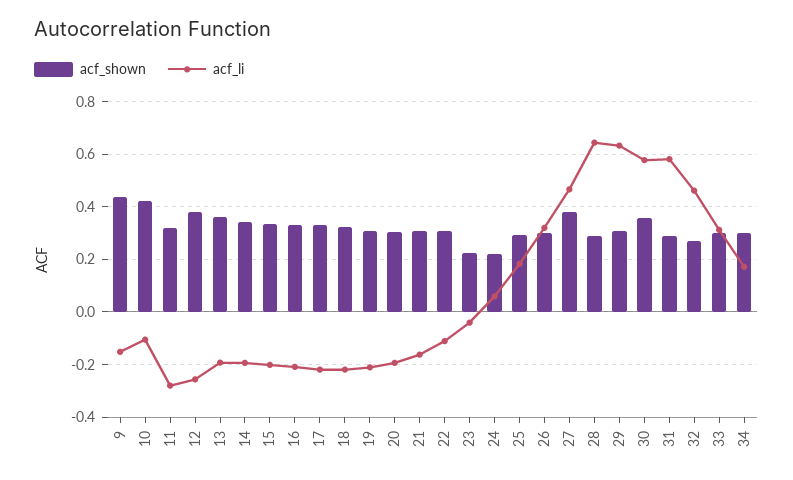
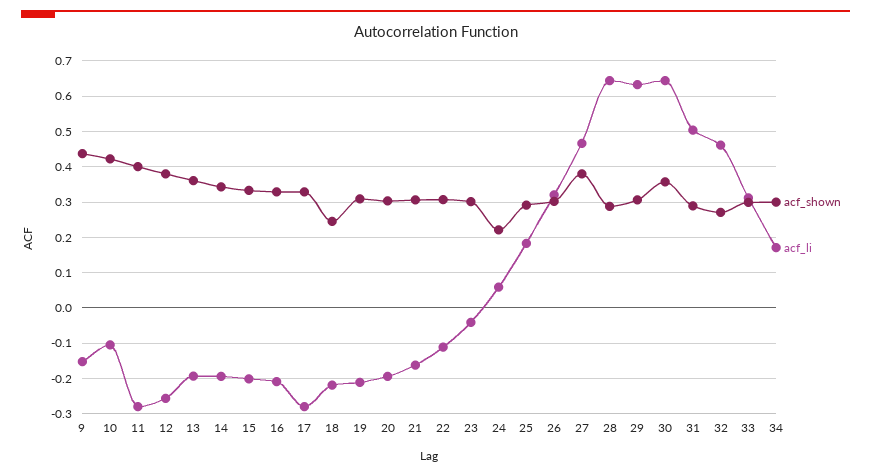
  {
    "acf_shown": {
      "9": 0.44,
      "10": 0.42,
-     "11": 0.325,
+     "11": 0.4,
      "12": 0.38,
      "13": 0.36,
      "14": 0.34,
      "15": 0.34,
      "16": 0.32,
      "17": 0.32,
-     "18": 0.325,
+     "18": 0.24,
      "19": 0.3,
      "20": 0.3,
      "21": 0.3,
      "22": 0.3,
-     "23": 0.225,
+     "23": 0.3,
      "24": 0.22,
      "25": 0.3,
      "26": 0.3,
      "27": 0.38,
      "28": 0.28,
      "29": 0.3,
      "30": 0.36,
      "31": 0.28,
      "32": 0.28,
      "33": 0.3,
      "34": 0.3
    },
    "acf_li": {
      "9": -0.16,
      "10": -0.1,
      "11": -0.28,
      "12": -0.26,
      "13": -0.2,
      "14": -0.2,
      "15": -0.2,
      "16": -0.2,
-     "17": -0.225,
+     "17": -0.28,
      "18": -0.22,
      "19": -0.22,
      "20": -0.2,
      "21": -0.16,
      "22": -0.12,
      "23": -0.04,
      "24": 0.06,
      "25": 0.18,
      "26": 0.32,
      "27": 0.46,
      "28": 0.64,
      "29": 0.64,
-     "30": 0.575,
+     "30": 0.64,
-     "31": 0.575,
+     "31": 0.5,
      "32": 0.46,
      "33": 0.32,
      "34": 0.18
    }
  }

